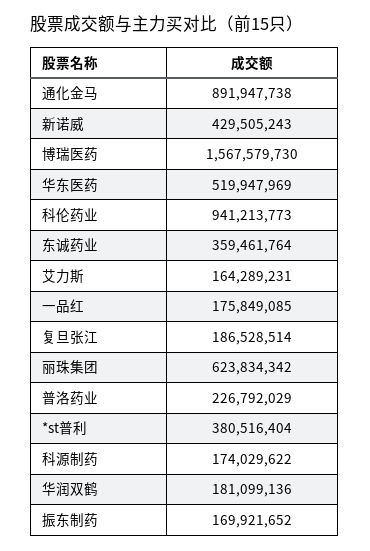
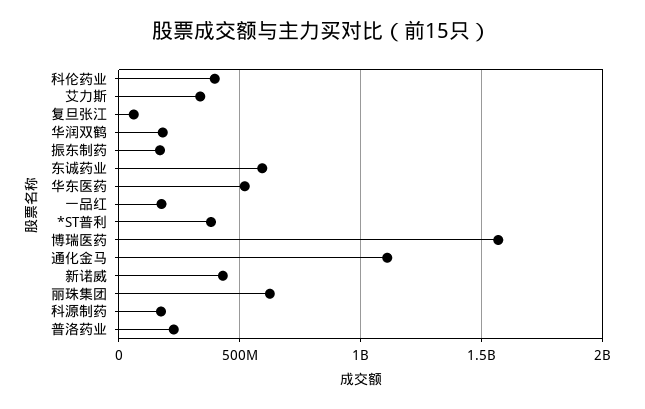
  {
-   "通化金马": 891947738,
+   "通化金马": 1100000000,
    "新诺威": 429505243,
    "博瑞医药": 1567579730,
    "华东医药": 519947969,
-   "科伦药业": 941213773,
+   "科伦药业": 400000000,
-   "东诚药业": 359461764,
+   "东诚药业": 600000000,
-   "艾力斯": 164289231,
+   "艾力斯": 350000000,
    "一品红": 175849085,
-   "复旦张江": 186528514,
+   "复旦张江": 50000000,
    "丽珠集团": 623834342,
    "普洛药业": 226792029,
    "*st普利": 380516404,
    "科源制药": 174029622,
    "华润双鹤": 181099136,
    "振东制药": 169921652
  }

